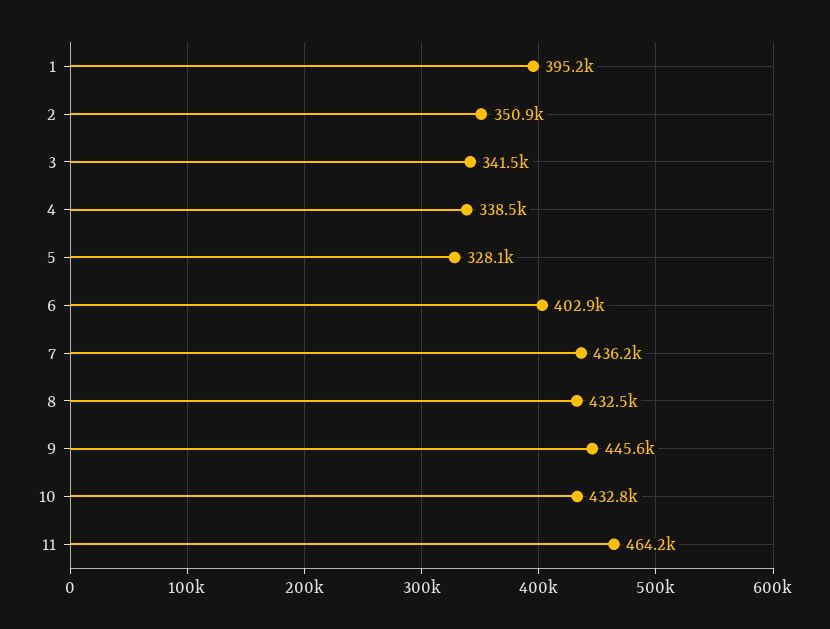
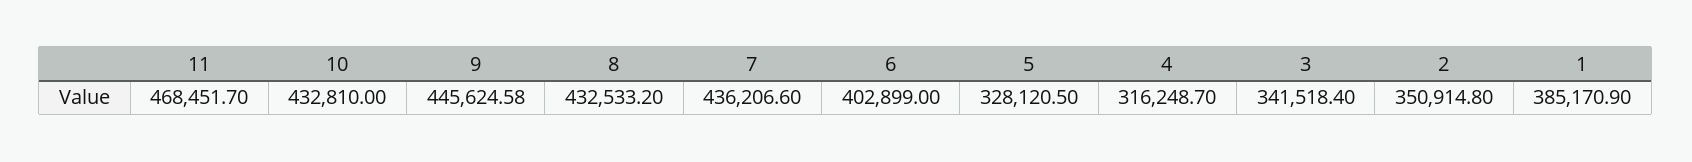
  {
-   "1": 395200,
+   "1": 385170.9,
    "2": 350914.8,
    "3": 341518.4,
-   "4": 338500,
+   "4": 316248.7,
    "5": 328120.5,
    "6": 402899,
    "7": 436206.6,
    "8": 432533.2,
    "9": 445624.58,
    "10": 432810,
-   "11": 464200
+   "11": 468451.7
  }

